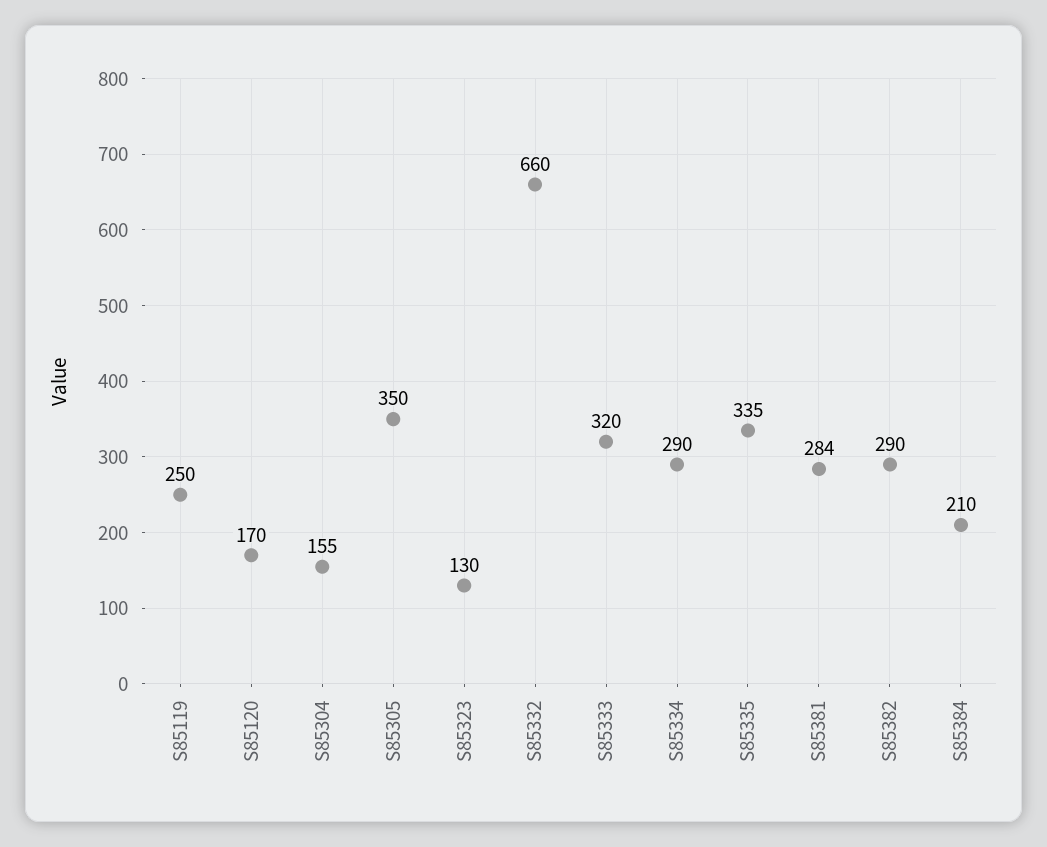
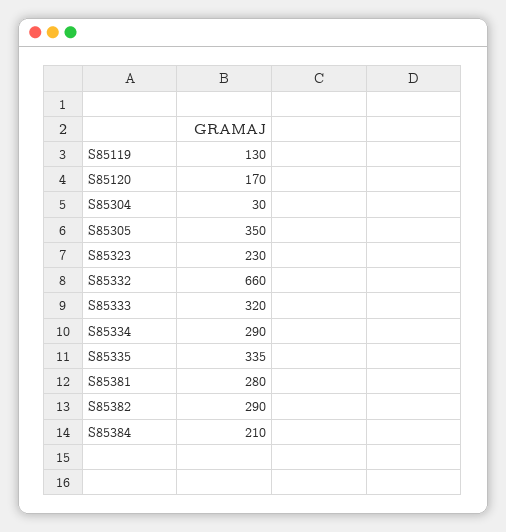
  {
-   "S85119": 250,
+   "S85119": 130,
    "S85120": 170,
-   "S85304": 155,
+   "S85304": 30,
    "S85305": 350,
-   "S85323": 130,
+   "S85323": 230,
    "S85332": 660,
    "S85333": 320,
    "S85334": 290,
    "S85335": 335,
-   "S85381": 284,
+   "S85381": 280,
    "S85382": 290,
    "S85384": 210
  }

